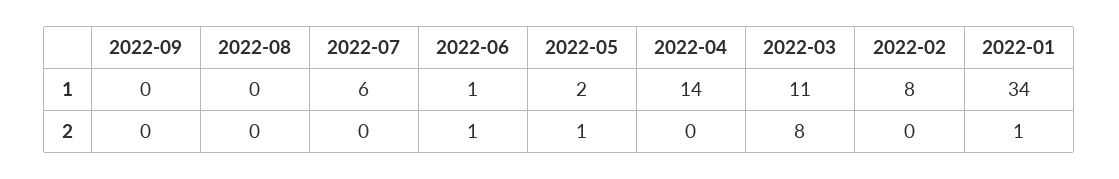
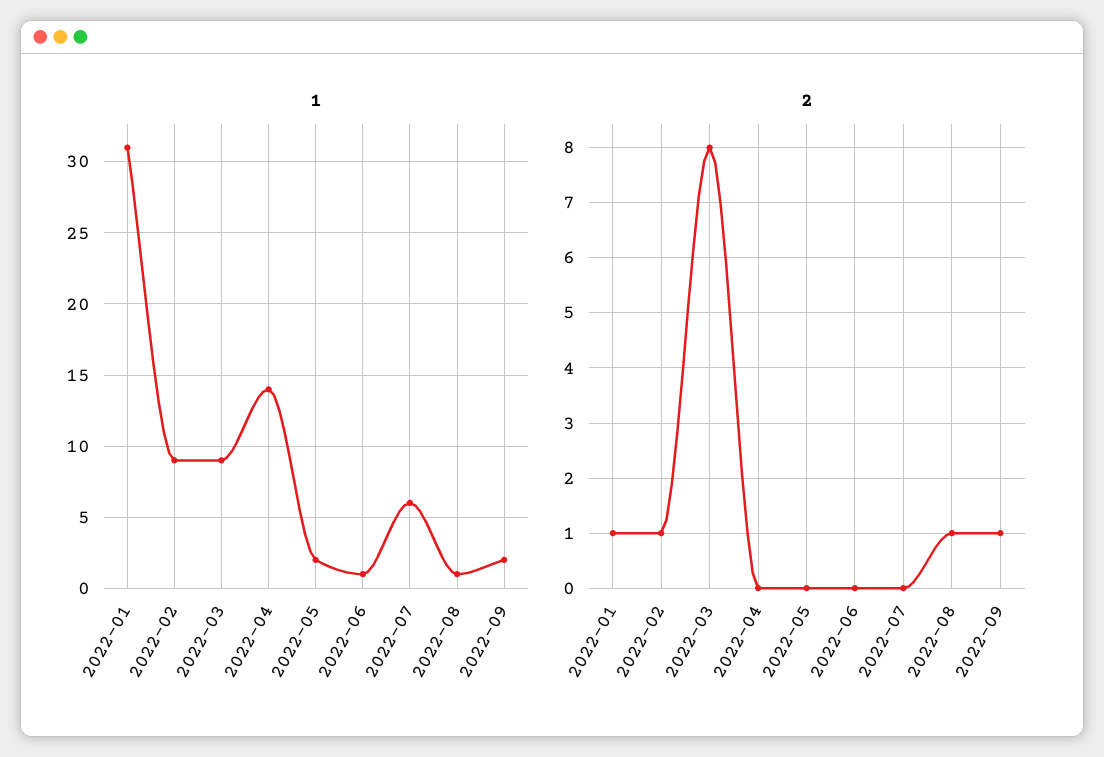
  {
    "1": {
-     "2022-09": 0,
+     "2022-09": 2,
-     "2022-08": 0,
+     "2022-08": 1,
      "2022-07": 6,
      "2022-06": 1,
      "2022-05": 2,
      "2022-04": 14,
-     "2022-03": 11,
+     "2022-03": 9,
-     "2022-02": 8,
+     "2022-02": 9,
-     "2022-01": 34
+     "2022-01": 31
    },
    "2": {
-     "2022-09": 0,
+     "2022-09": 1,
-     "2022-08": 0,
+     "2022-08": 1,
      "2022-07": 0,
-     "2022-06": 1,
+     "2022-06": 0,
-     "2022-05": 1,
+     "2022-05": 0,
      "2022-04": 0,
      "2022-03": 8,
-     "2022-02": 0,
+     "2022-02": 1,
      "2022-01": 1
    }
  }

